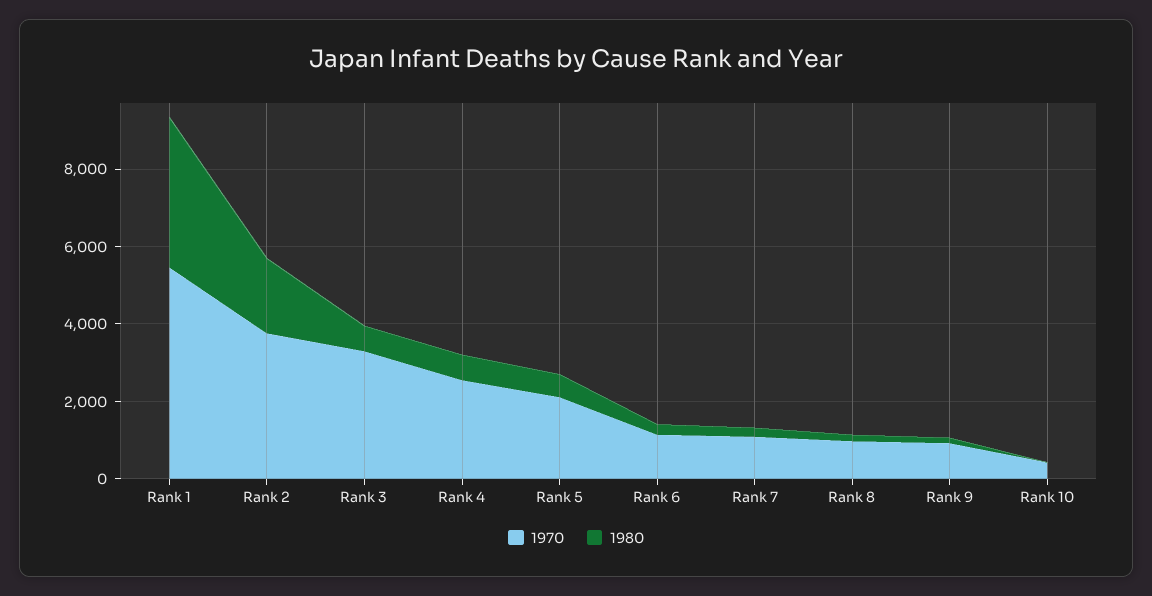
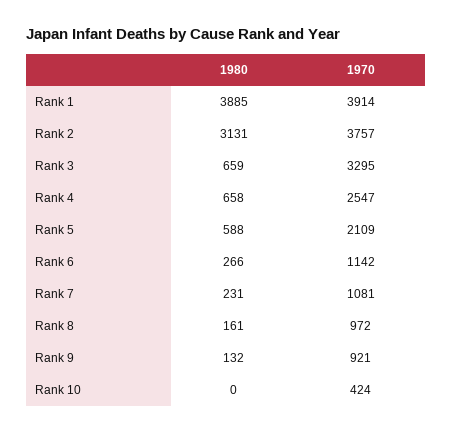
  {
    "1970": {
-     "Rank 1": 5500,
+     "Rank 1": 3914,
      "Rank 2": 3757,
      "Rank 3": 3295,
      "Rank 4": 2547,
      "Rank 5": 2109,
      "Rank 6": 1142,
      "Rank 7": 1081,
      "Rank 8": 972,
      "Rank 9": 921,
      "Rank 10": 424
    },
    "1980": {
      "Rank 1": 3885,
-     "Rank 2": 2000,
+     "Rank 2": 3131,
      "Rank 3": 659,
      "Rank 4": 658,
      "Rank 5": 588,
      "Rank 6": 266,
      "Rank 7": 231,
      "Rank 8": 161,
      "Rank 9": 132,
      "Rank 10": 0
    }
  }

